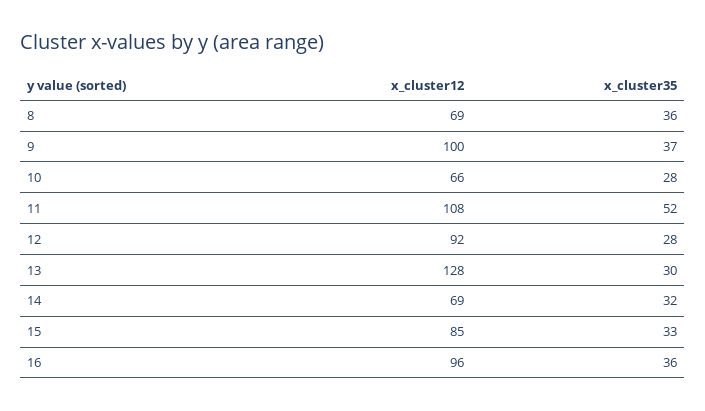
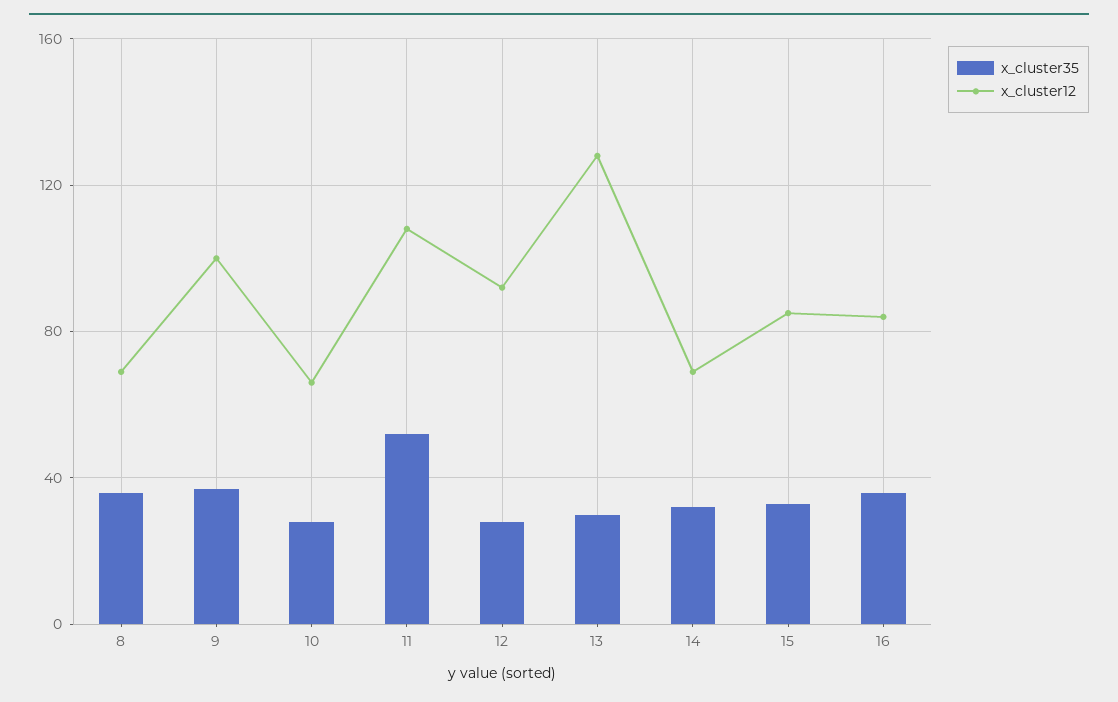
  {
    "x_cluster12": {
      "8": 69,
      "9": 100,
      "10": 66,
      "11": 108,
      "12": 92,
      "13": 128,
      "14": 69,
      "15": 85,
-     "16": 96
+     "16": 85
    },
    "x_cluster35": {
      "8": 36,
      "9": 37,
      "10": 28,
      "11": 52,
      "12": 28,
      "13": 30,
      "14": 32,
      "15": 33,
      "16": 36
    }
  }

